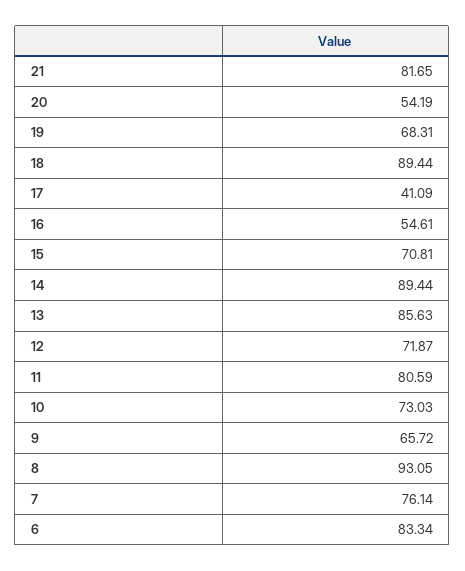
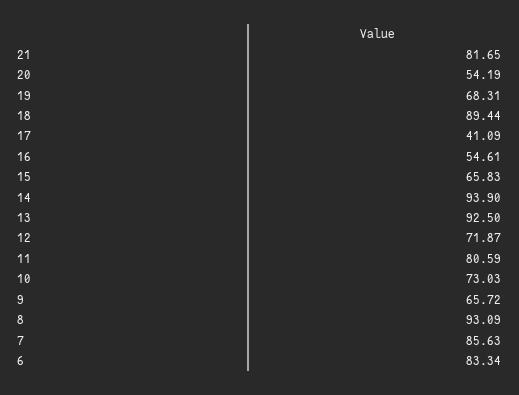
  {
    "21": 81.65,
    "20": 54.19,
    "19": 68.31,
    "18": 89.44,
    "17": 41.09,
    "16": 54.61,
-   "15": 70.81,
+   "15": 65.83,
-   "14": 89.44,
+   "14": 93.9,
-   "13": 85.63,
+   "13": 92.5,
    "12": 71.87,
    "11": 80.59,
    "10": 73.03,
    "9": 65.72,
-   "8": 93.05,
+   "8": 93.09,
-   "7": 76.14,
+   "7": 85.63,
    "6": 83.34
  }

